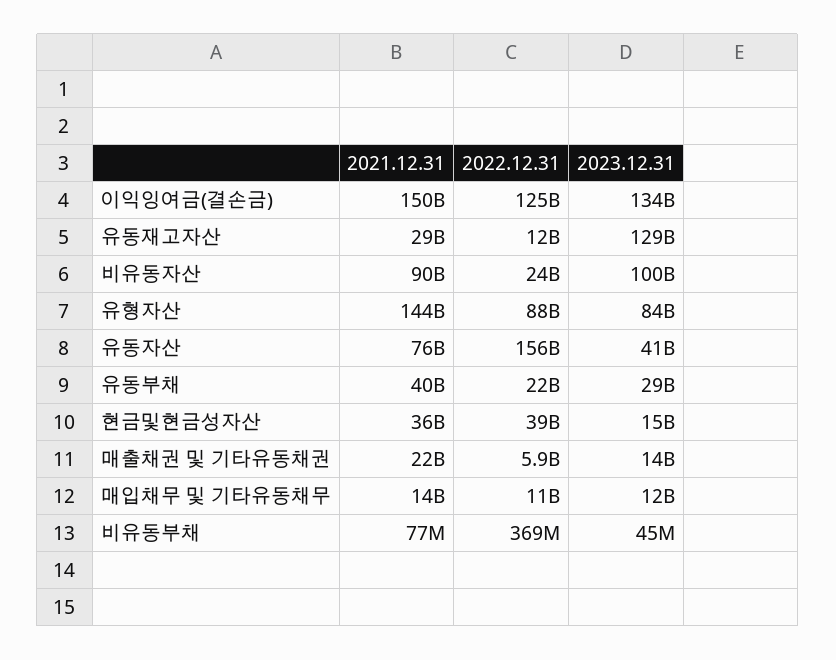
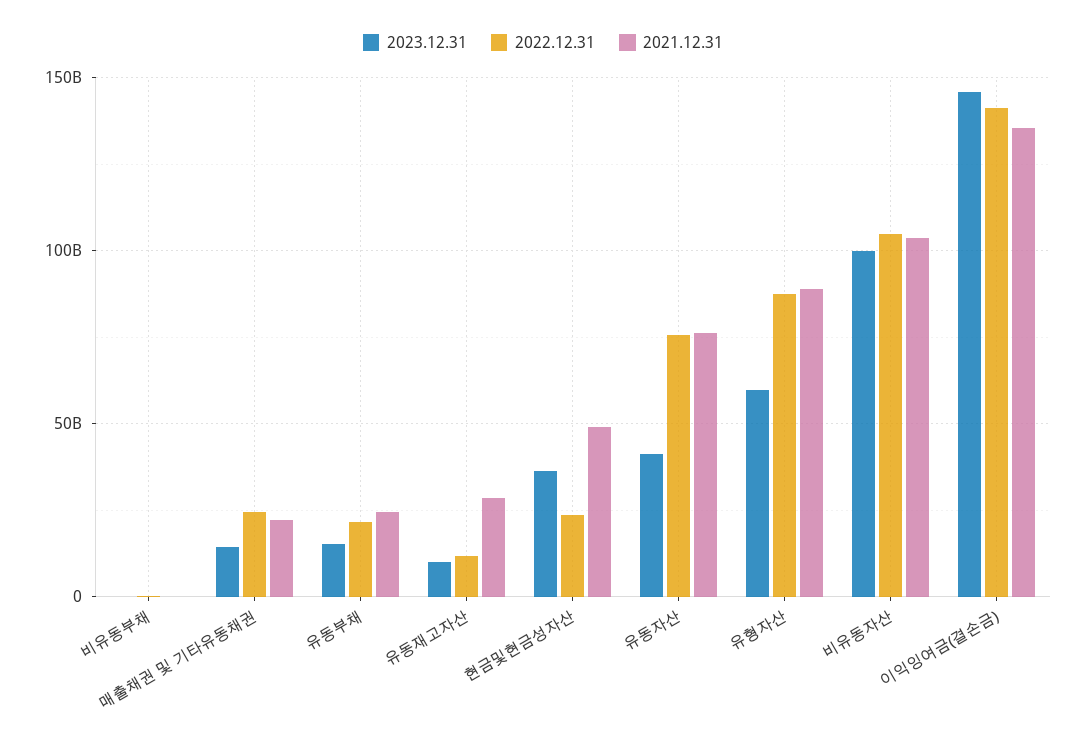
  {
    "2021.12.31": {
-     "이익잉여금(결손금)": 150000000000,
+     "이익잉여금(결손금)": 135000000000,
      "유동재고자산": 29000000000,
-     "비유동자산": 90000000000,
+     "비유동자산": 105000000000,
-     "유형자산": 144000000000,
+     "유형자산": 90000000000,
      "유동자산": 76000000000,
-     "유동부채": 40000000000,
+     "유동부채": 25000000000,
-     "현금및현금성자산": 36000000000,
+     "현금및현금성자산": 50000000000,
      "매출채권 및 기타유동채권": 22000000000,
-     "매입채무 및 기타유동채무": 14000000000,
      "비유동부채": 77000000
    },
    "2022.12.31": {
-     "이익잉여금(결손금)": 125000000000,
+     "이익잉여금(결손금)": 140000000000,
      "유동재고자산": 12000000000,
-     "비유동자산": 24000000000,
+     "비유동자산": 105000000000,
      "유형자산": 88000000000,
-     "유동자산": 156000000000,
+     "유동자산": 75000000000,
      "유동부채": 22000000000,
-     "현금및현금성자산": 39000000000,
+     "현금및현금성자산": 25000000000,
-     "매출채권 및 기타유동채권": 5900000000,
+     "매출채권 및 기타유동채권": 25000000000,
-     "매입채무 및 기타유동채무": 11000000000,
      "비유동부채": 369000000
    },
    "2023.12.31": {
-     "이익잉여금(결손금)": 134000000000,
+     "이익잉여금(결손금)": 145000000000,
-     "유동재고자산": 129000000000,
+     "유동재고자산": 10000000000,
      "비유동자산": 100000000000,
-     "유형자산": 84000000000,
+     "유형자산": 60000000000,
      "유동자산": 41000000000,
-     "유동부채": 29000000000,
+     "유동부채": 15000000000,
-     "현금및현금성자산": 15000000000,
+     "현금및현금성자산": 35000000000,
      "매출채권 및 기타유동채권": 14000000000,
-     "매입채무 및 기타유동채무": 12000000000,
      "비유동부채": 45000000
    }
  }

